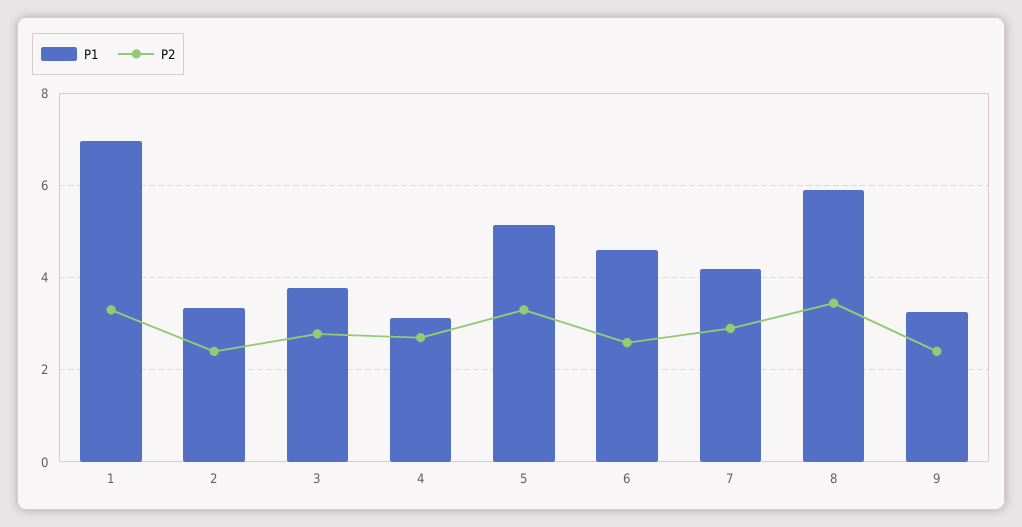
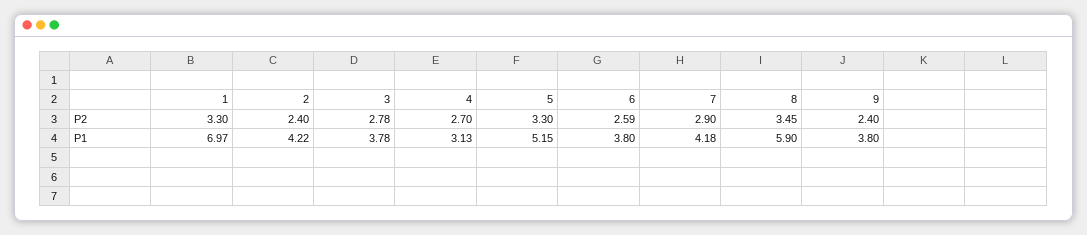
  {
    "P1": {
      "1": 6.97,
-     "2": 3.4,
+     "2": 4.22,
      "3": 3.78,
      "4": 3.13,
      "5": 5.15,
-     "6": 4.6,
+     "6": 3.8,
      "7": 4.18,
      "8": 5.9,
-     "9": 3.2
+     "9": 3.8
    },
    "P2": {
      "1": 3.3,
      "2": 2.4,
      "3": 2.78,
      "4": 2.7,
      "5": 3.3,
      "6": 2.59,
      "7": 2.9,
      "8": 3.45,
      "9": 2.4
    }
  }

